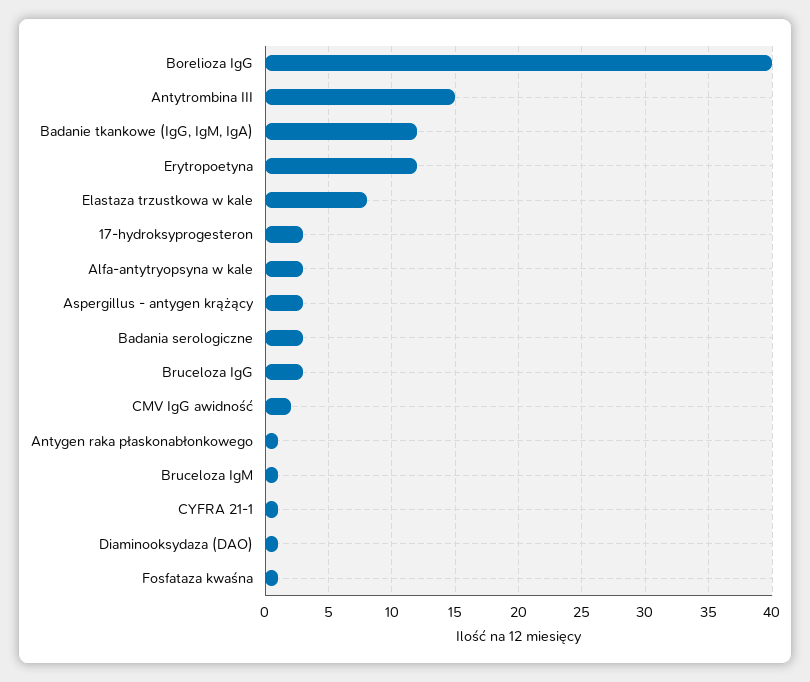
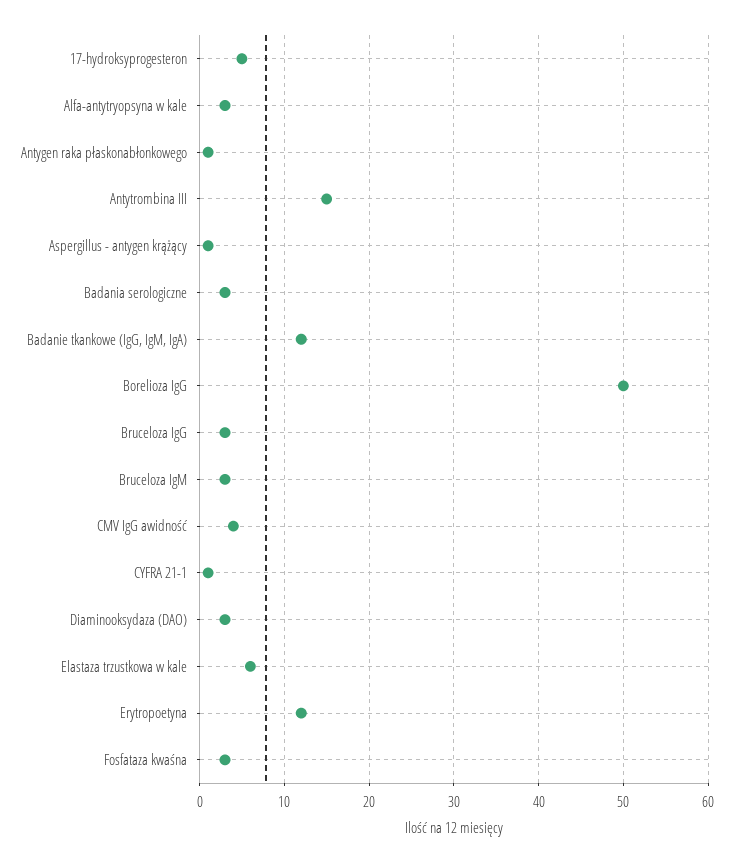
  {
-   "Borelioza IgG": 40,
+   "Borelioza IgG": 50,
    "Antytrombina III": 15,
    "Badanie tkankowe (IgG, IgM, IgA)": 12,
    "Erytropoetyna": 12,
-   "Elastaza trzustkowa w kale": 8,
+   "Elastaza trzustkowa w kale": 6,
-   "17-hydroksyprogesteron": 3,
+   "17-hydroksyprogesteron": 5,
    "Alfa-antytryopsyna w kale": 3,
-   "Aspergillus - antygen krążący": 3,
+   "Aspergillus - antygen krążący": 1,
    "Badania serologiczne": 3,
    "Bruceloza IgG": 3,
-   "CMV IgG awidność": 2,
+   "CMV IgG awidność": 4,
    "Antygen raka płaskonabłonkowego": 1,
-   "Bruceloza IgM": 1,
+   "Bruceloza IgM": 3,
    "CYFRA 21-1": 1,
-   "Diaminooksydaza (DAO)": 1,
+   "Diaminooksydaza (DAO)": 3,
-   "Fosfataza kwaśna": 1
+   "Fosfataza kwaśna": 3
  }

